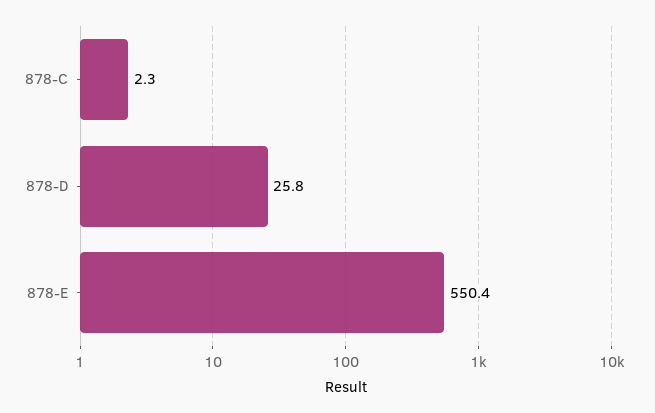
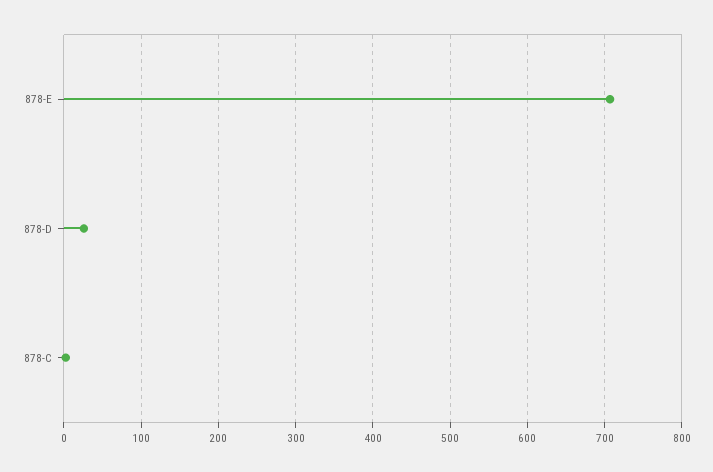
  {
    "878-C": 2.3,
    "878-D": 25.8,
-   "878-E": 550.4
+   "878-E": 710
  }

